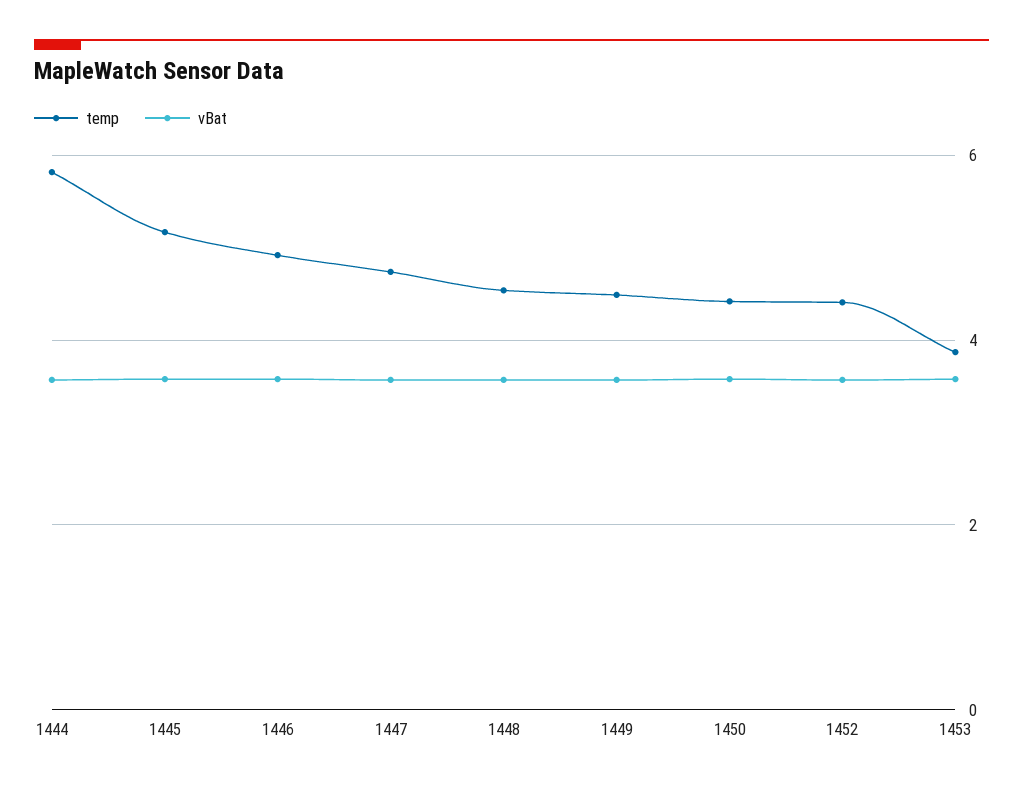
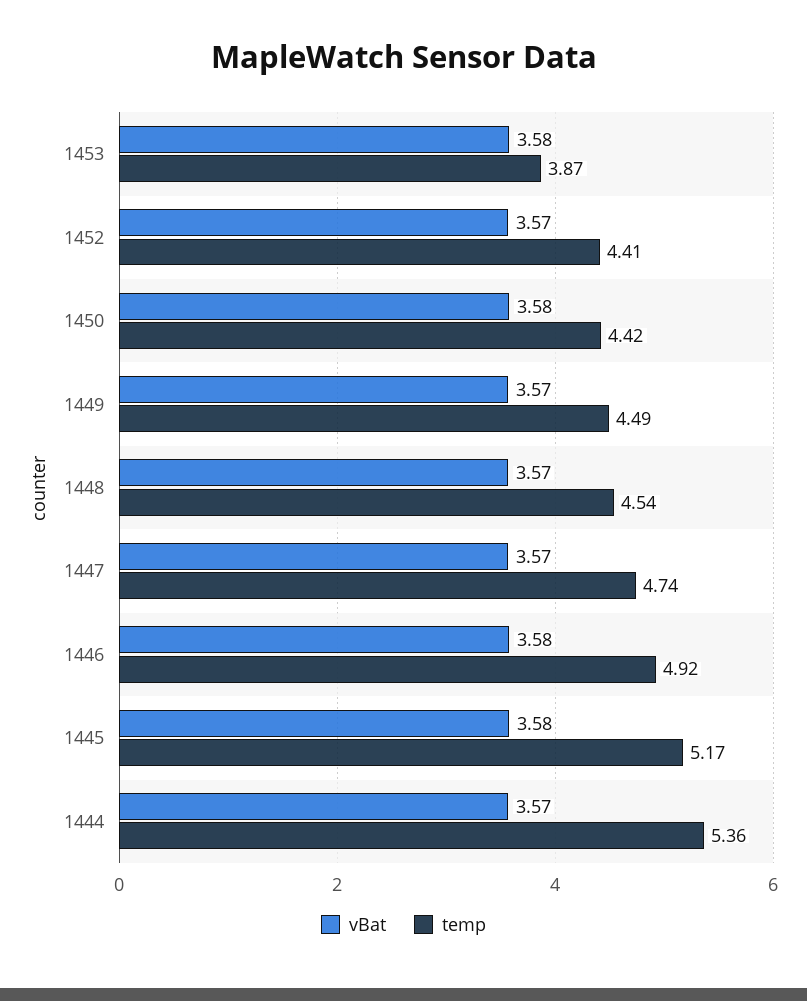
  {
    "temp": {
-     "1444": 5.8,
+     "1444": 5.36,
      "1445": 5.17,
      "1446": 4.92,
      "1447": 4.74,
      "1448": 4.54,
      "1449": 4.49,
      "1450": 4.42,
      "1452": 4.41,
      "1453": 3.87
    },
    "vBat": {
      "1444": 3.57,
      "1445": 3.58,
      "1446": 3.58,
      "1447": 3.57,
      "1448": 3.57,
      "1449": 3.57,
      "1450": 3.58,
      "1452": 3.57,
      "1453": 3.58
    }
  }

